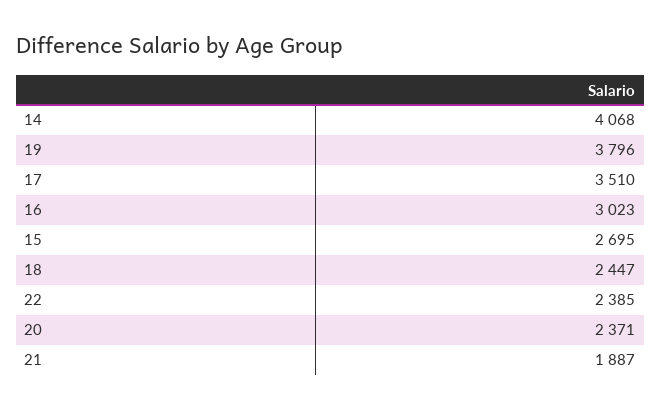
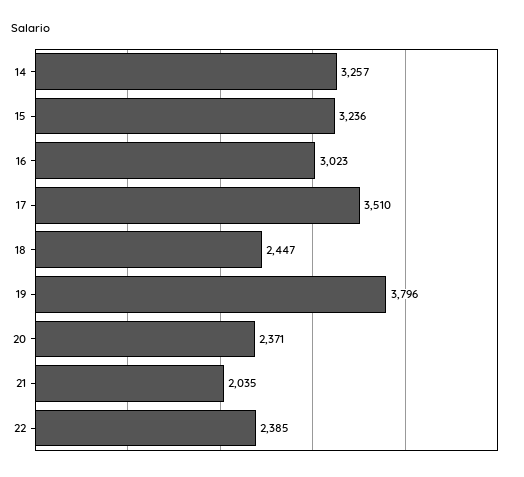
  {
-   "14": 4068,
+   "14": 3257,
    "19": 3796,
    "17": 3510,
    "16": 3023,
-   "15": 2695,
+   "15": 3236,
    "18": 2447,
    "22": 2385,
    "20": 2371,
-   "21": 1887
+   "21": 2035
  }

